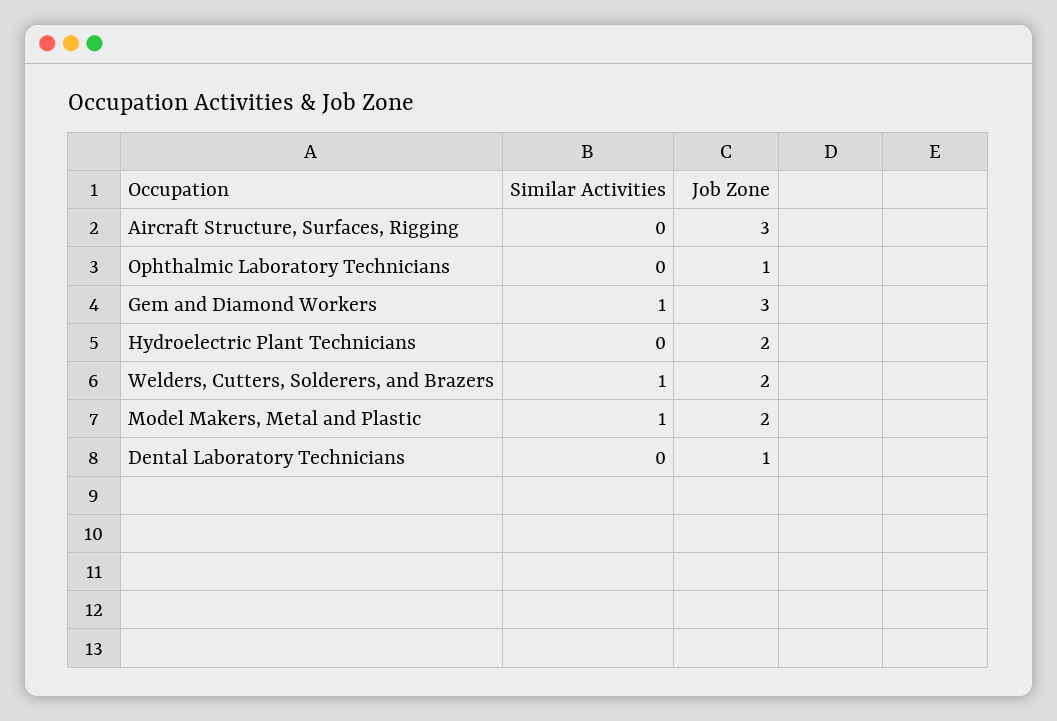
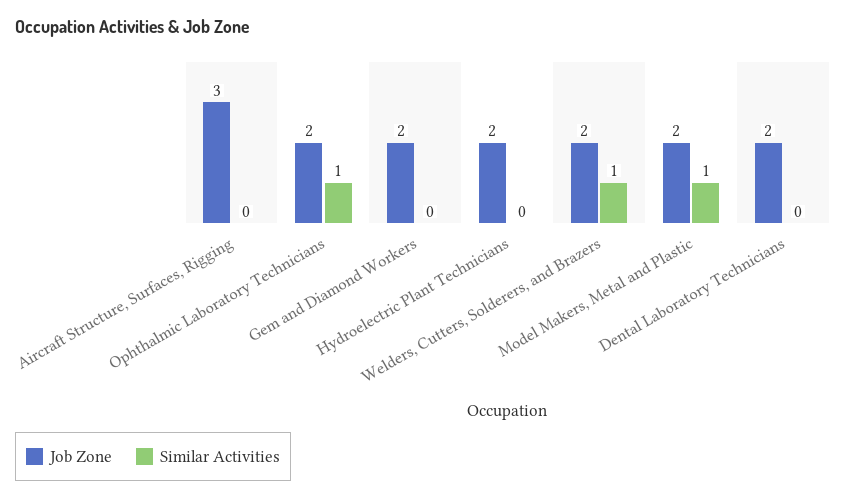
  {
    "Similar Activities": {
      "Aircraft Structure, Surfaces, Rigging": 0,
-     "Ophthalmic Laboratory Technicians": 0,
+     "Ophthalmic Laboratory Technicians": 1,
-     "Gem and Diamond Workers": 1,
+     "Gem and Diamond Workers": 0,
      "Hydroelectric Plant Technicians": 0,
      "Welders, Cutters, Solderers, and Brazers": 1,
      "Model Makers, Metal and Plastic": 1,
      "Dental Laboratory Technicians": 0
    },
    "Job Zone": {
      "Aircraft Structure, Surfaces, Rigging": 3,
-     "Ophthalmic Laboratory Technicians": 1,
+     "Ophthalmic Laboratory Technicians": 2,
-     "Gem and Diamond Workers": 3,
+     "Gem and Diamond Workers": 2,
      "Hydroelectric Plant Technicians": 2,
      "Welders, Cutters, Solderers, and Brazers": 2,
      "Model Makers, Metal and Plastic": 2,
-     "Dental Laboratory Technicians": 1
+     "Dental Laboratory Technicians": 2
    }
  }

